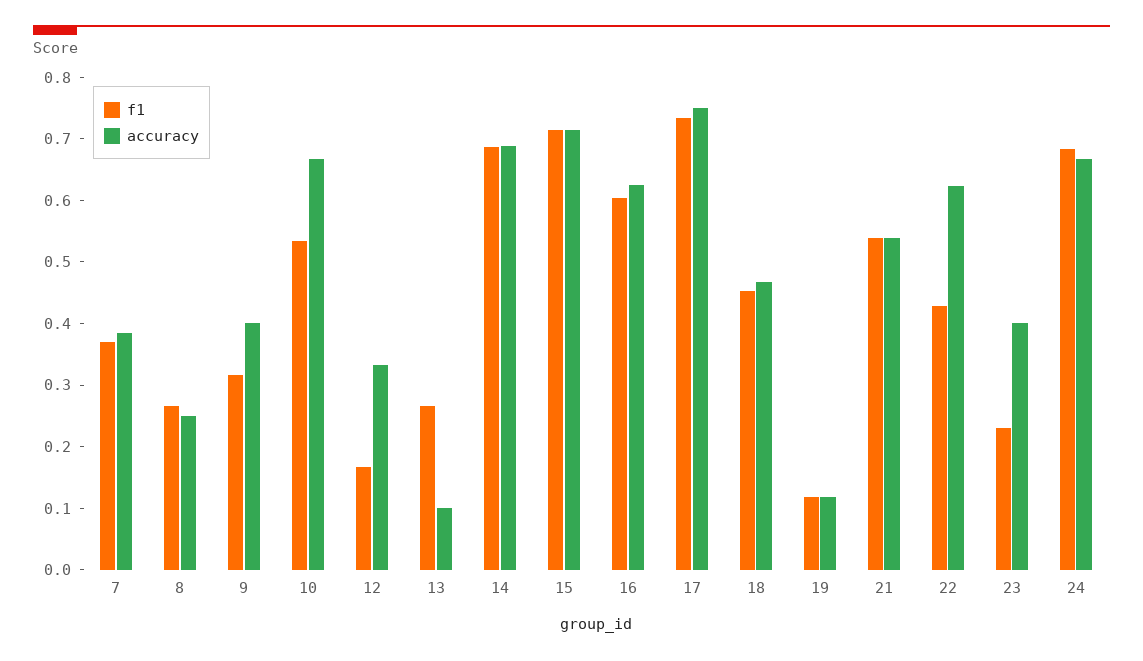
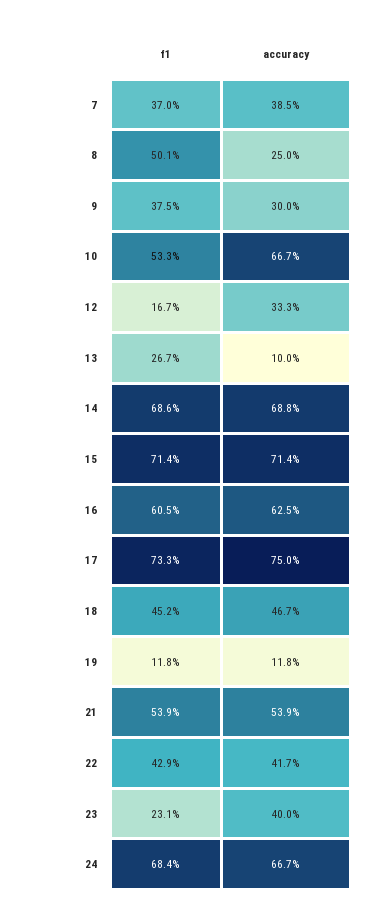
  {
    "f1": {
      "7": 0.37,
-     "8": 0.26,
+     "8": 0.501,
-     "9": 0.32,
+     "9": 0.375,
      "10": 0.533,
      "12": 0.167,
      "13": 0.267,
      "14": 0.686,
      "15": 0.714,
      "16": 0.605,
      "17": 0.733,
      "18": 0.452,
      "19": 0.118,
      "21": 0.539,
      "22": 0.429,
      "23": 0.231,
      "24": 0.684
    },
    "accuracy": {
      "7": 0.385,
      "8": 0.25,
-     "9": 0.4,
+     "9": 0.3,
      "10": 0.667,
      "12": 0.333,
      "13": 0.1,
      "14": 0.688,
      "15": 0.714,
      "16": 0.625,
      "17": 0.75,
      "18": 0.467,
      "19": 0.118,
      "21": 0.539,
-     "22": 0.62,
+     "22": 0.417,
      "23": 0.4,
      "24": 0.667
    }
  }

